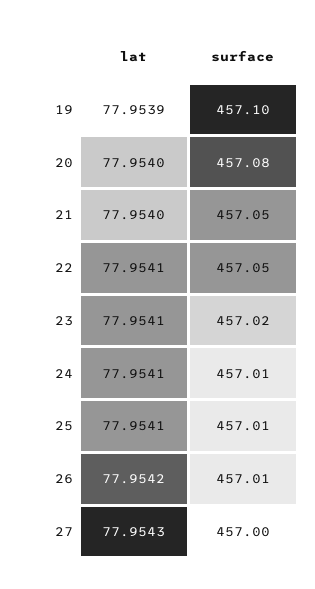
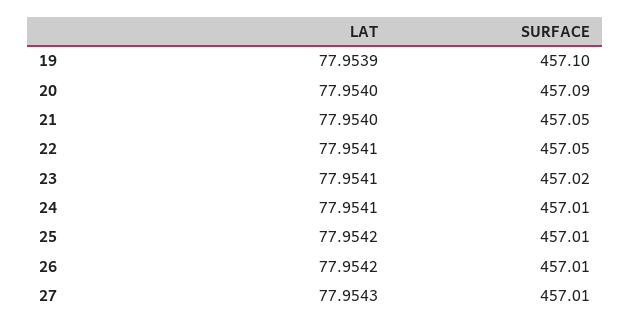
  {
    "lat": {
      "19": 77.9539,
      "20": 77.954,
      "21": 77.954,
      "22": 77.9541,
      "23": 77.9541,
      "24": 77.9541,
-     "25": 77.9541,
+     "25": 77.9542,
      "26": 77.9542,
      "27": 77.9543
    },
    "surface": {
      "19": 457.1,
-     "20": 457.08,
+     "20": 457.09,
      "21": 457.05,
      "22": 457.05,
      "23": 457.02,
      "24": 457.01,
      "25": 457.01,
      "26": 457.01,
-     "27": 457
+     "27": 457.01
    }
  }

